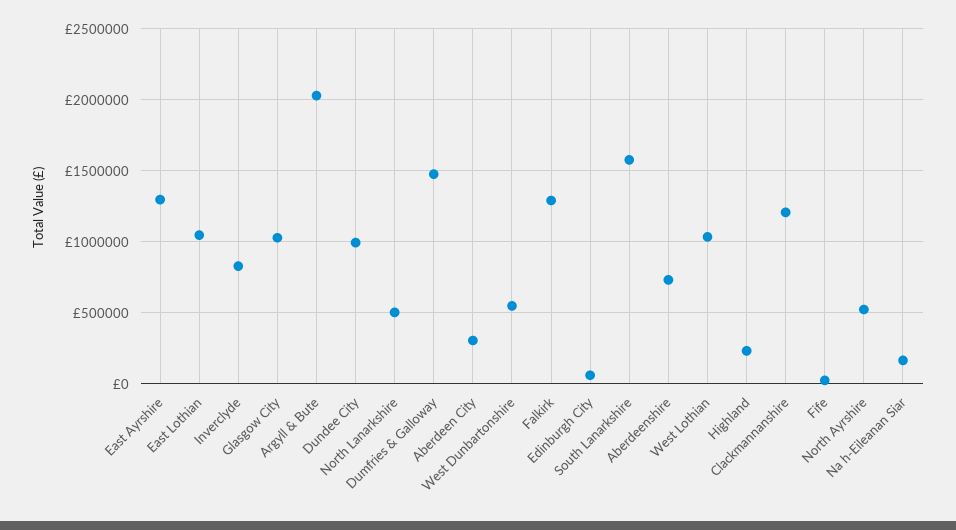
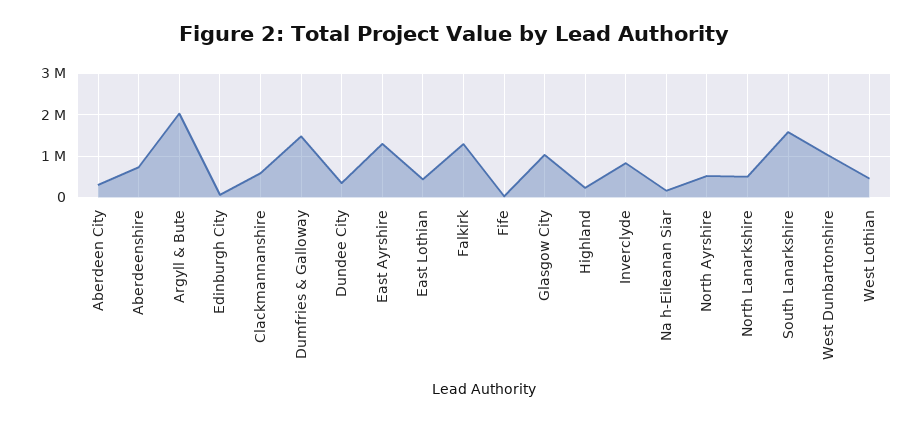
  {
    "East Ayrshire": 1300000,
-   "East Lothian": 1050000,
+   "East Lothian": 400000,
    "Inverclyde": 850000,
    "Glasgow City": 1050000,
    "Argyll & Bute": 2050000,
-   "Dundee City": 1000000,
+   "Dundee City": 400000,
    "North Lanarkshire": 500000,
    "Dumfries & Galloway": 1500000,
    "Aberdeen City": 300000,
-   "West Dunbartonshire": 550000,
+   "West Dunbartonshire": 1000000,
    "Falkirk": 1300000,
    "Edinburgh City": 50000,
    "South Lanarkshire": 1600000,
    "Aberdeenshire": 750000,
-   "West Lothian": 1050000,
+   "West Lothian": 400000,
    "Highland": 250000,
-   "Clackmannanshire": 1200000,
+   "Clackmannanshire": 600000,
    "Fife": 50000,
    "North Ayrshire": 500000,
    "Na h-Eileanan Siar": 150000
  }

